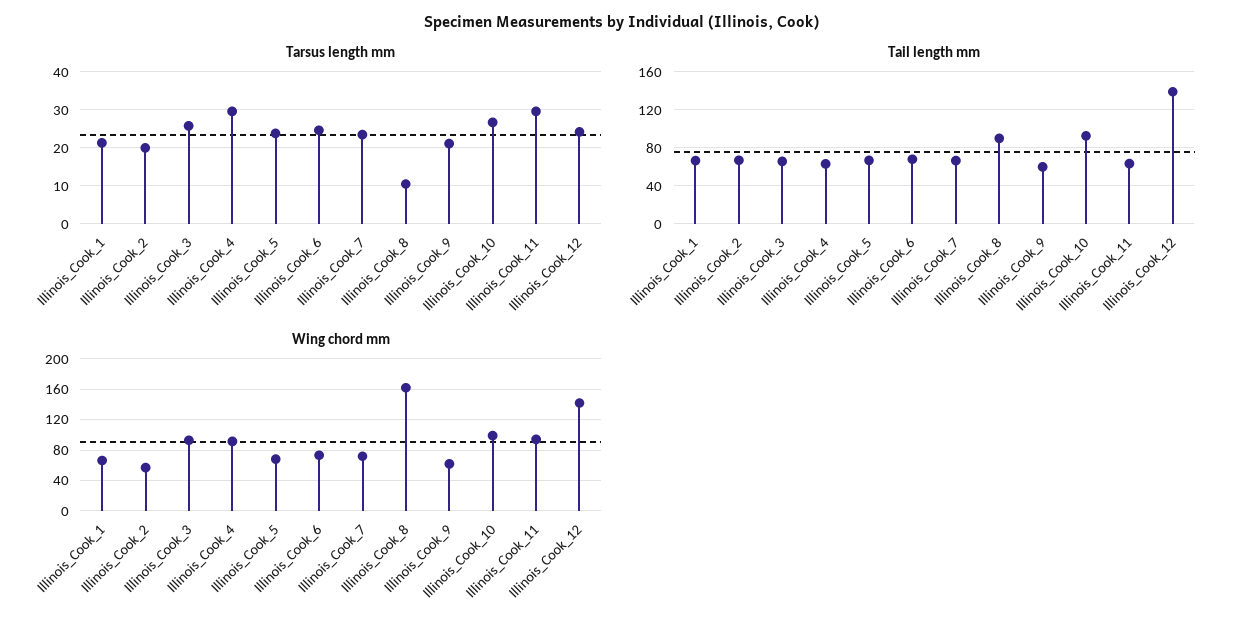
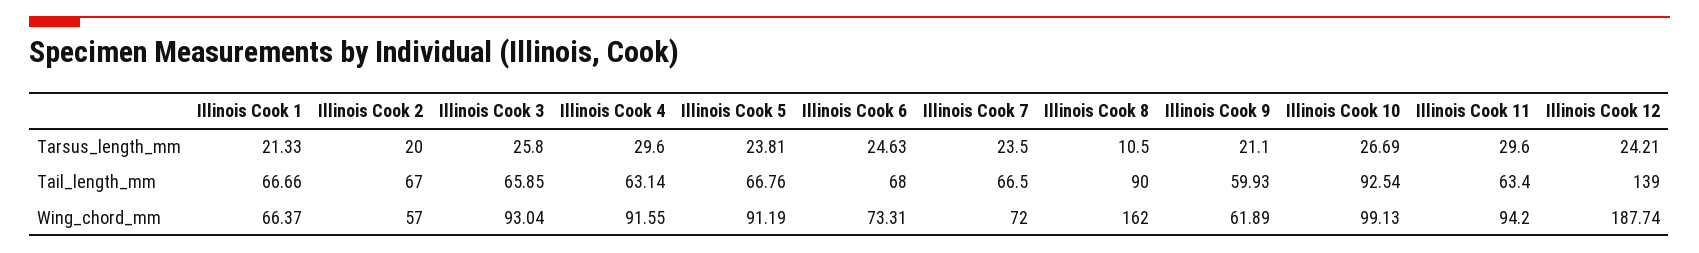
  {
    "Tarsus length mm": {
      "Illinois_Cook_1": 21.33,
      "Illinois_Cook_2": 20,
      "Illinois_Cook_3": 25.8,
      "Illinois_Cook_4": 29.6,
      "Illinois_Cook_5": 23.81,
      "Illinois_Cook_6": 24.63,
      "Illinois_Cook_7": 23.5,
      "Illinois_Cook_8": 10.5,
      "Illinois_Cook_9": 21.1,
      "Illinois_Cook_10": 26.69,
      "Illinois_Cook_11": 29.6,
      "Illinois_Cook_12": 24.21
    },
    "Tail length mm": {
      "Illinois_Cook_1": 66.66,
      "Illinois_Cook_2": 67,
      "Illinois_Cook_3": 65.85,
      "Illinois_Cook_4": 63.14,
      "Illinois_Cook_5": 66.76,
      "Illinois_Cook_6": 68,
      "Illinois_Cook_7": 66.5,
      "Illinois_Cook_8": 90,
      "Illinois_Cook_9": 59.93,
      "Illinois_Cook_10": 92.54,
      "Illinois_Cook_11": 63.4,
      "Illinois_Cook_12": 139
    },
    "Wing chord mm": {
      "Illinois_Cook_1": 66.37,
      "Illinois_Cook_2": 57,
      "Illinois_Cook_3": 93.04,
      "Illinois_Cook_4": 91.55,
-     "Illinois_Cook_5": 70,
+     "Illinois_Cook_5": 91.19,
      "Illinois_Cook_6": 73.31,
      "Illinois_Cook_7": 72,
      "Illinois_Cook_8": 162,
      "Illinois_Cook_9": 61.89,
      "Illinois_Cook_10": 99.13,
      "Illinois_Cook_11": 94.2,
-     "Illinois_Cook_12": 140
+     "Illinois_Cook_12": 187.74
    }
  }

